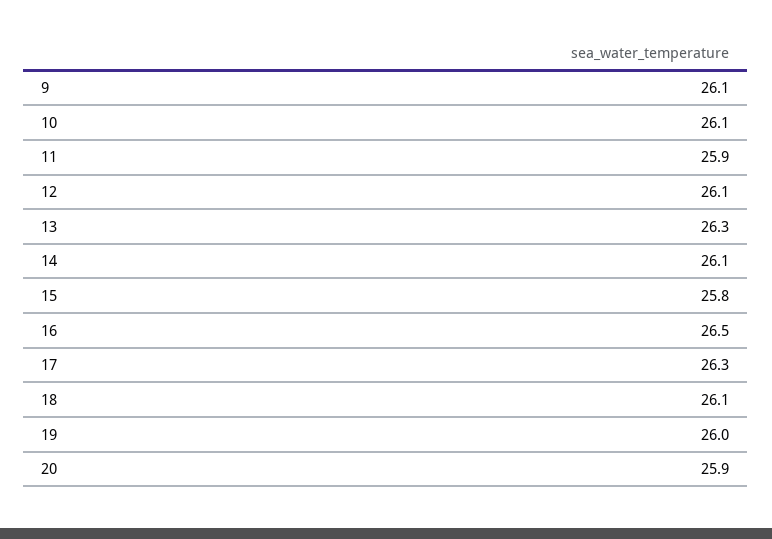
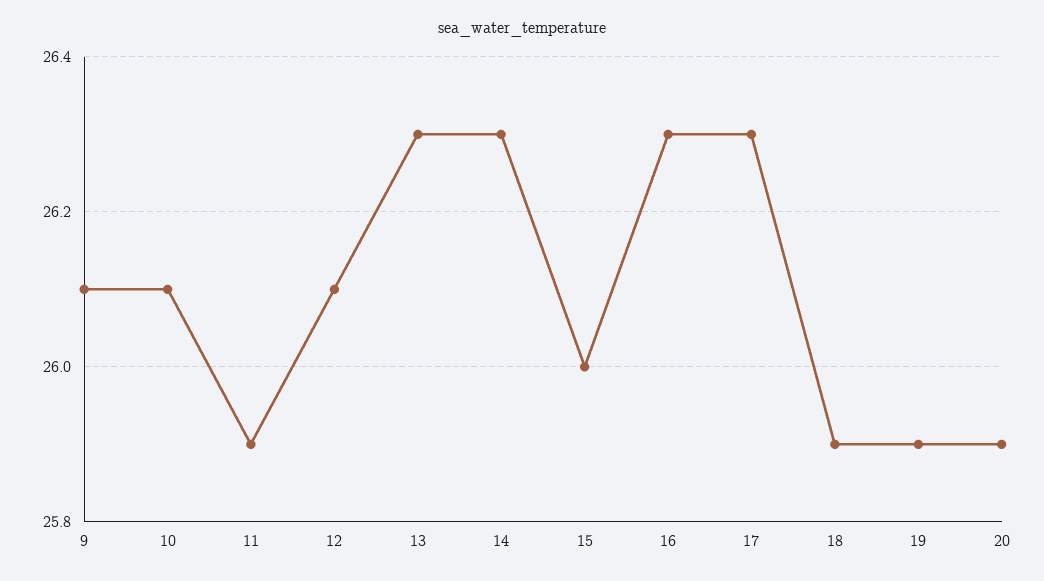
  {
    "9": 26.1,
    "10": 26.1,
    "11": 25.9,
    "12": 26.1,
    "13": 26.3,
-   "14": 26.1,
+   "14": 26.3,
-   "15": 25.8,
+   "15": 26,
-   "16": 26.5,
+   "16": 26.3,
    "17": 26.3,
-   "18": 26.1,
+   "18": 25.9,
-   "19": 26,
+   "19": 25.9,
    "20": 25.9
  }

